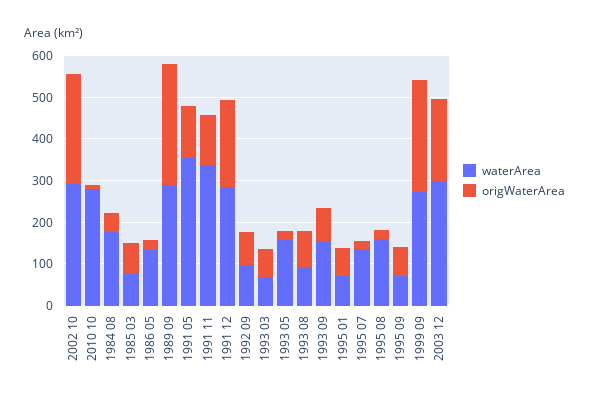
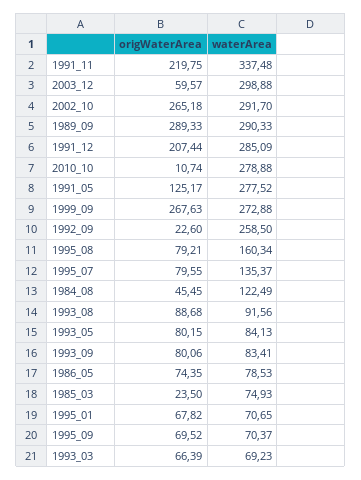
  {
    "waterArea": {
      "2002 10": 291.7,
      "2010 10": 278.88,
-     "1984 08": 180,
+     "1984 08": 122.49,
      "1985 03": 74.93,
-     "1986 05": 140,
+     "1986 05": 78.53,
      "1989 09": 290.33,
-     "1991 05": 360,
+     "1991 05": 277.52,
      "1991 11": 337.48,
      "1991 12": 285.09,
-     "1992 09": 100,
+     "1992 09": 258.5,
      "1993 03": 69.23,
-     "1993 05": 160,
+     "1993 05": 84.13,
      "1993 08": 91.56,
-     "1993 09": 160,
+     "1993 09": 83.41,
      "1995 01": 70.65,
      "1995 07": 135.37,
      "1995 08": 160.34,
      "1995 09": 70.37,
      "1999 09": 272.88,
      "2003 12": 298.88
    },
    "origWaterArea": {
      "2002 10": 265.18,
      "2010 10": 10.74,
      "1984 08": 45.45,
-     "1985 03": 80,
+     "1985 03": 23.5,
-     "1986 05": 20,
+     "1986 05": 74.35,
      "1989 09": 289.33,
      "1991 05": 125.17,
-     "1991 11": 120,
+     "1991 11": 219.75,
      "1991 12": 207.44,
-     "1992 09": 80,
+     "1992 09": 22.6,
      "1993 03": 66.39,
-     "1993 05": 20,
+     "1993 05": 80.15,
      "1993 08": 88.68,
      "1993 09": 80.06,
      "1995 01": 67.82,
-     "1995 07": 20,
+     "1995 07": 79.55,
-     "1995 08": 20,
+     "1995 08": 79.21,
      "1995 09": 69.52,
      "1999 09": 267.63,
-     "2003 12": 200
+     "2003 12": 59.57
    }
  }

